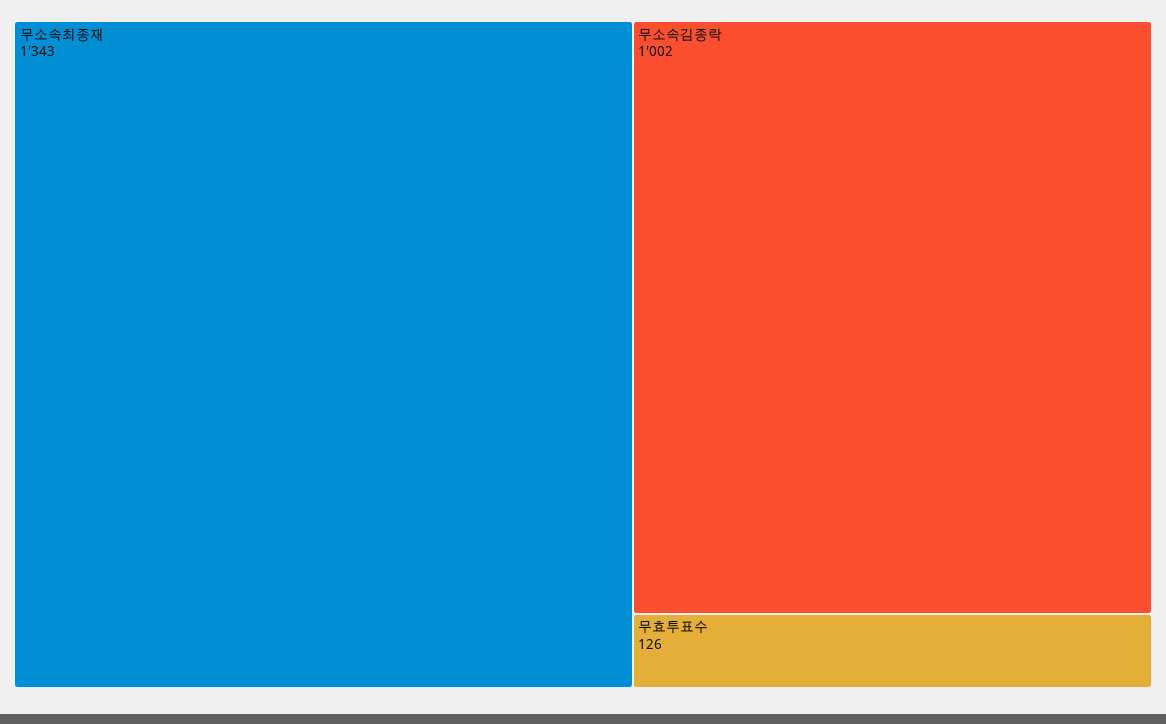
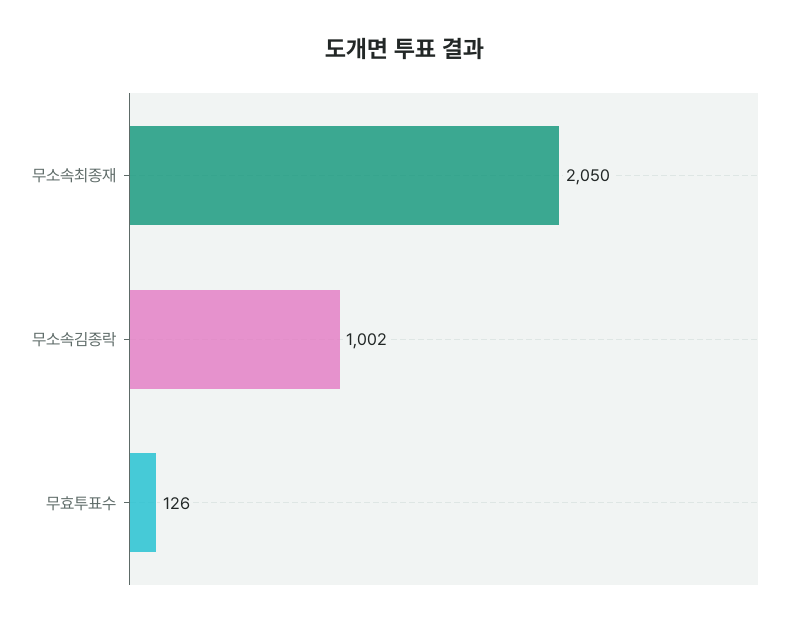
  {
-   "무소속최종재": 1343,
+   "무소속최종재": 2050,
    "무소속김종락": 1002,
    "무효투표수": 126
  }

